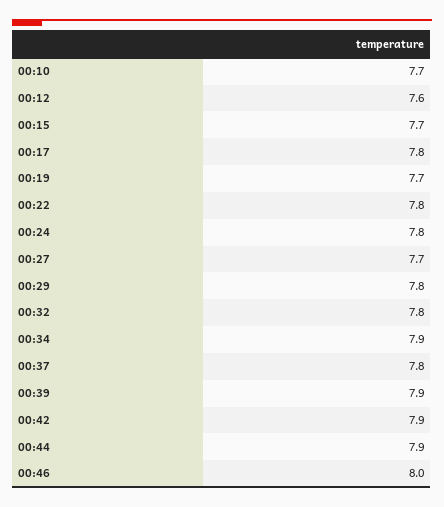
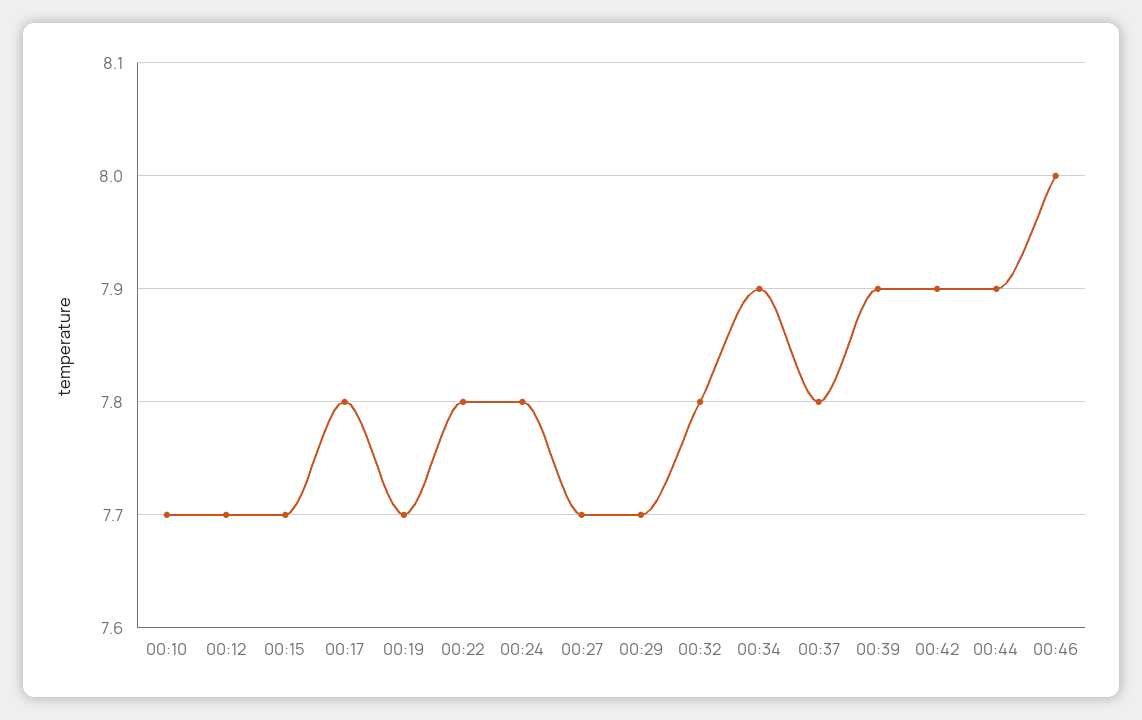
  {
    "00:10": 7.7,
-   "00:12": 7.6,
+   "00:12": 7.7,
    "00:15": 7.7,
    "00:17": 7.8,
    "00:19": 7.7,
    "00:22": 7.8,
    "00:24": 7.8,
    "00:27": 7.7,
-   "00:29": 7.8,
+   "00:29": 7.7,
    "00:32": 7.8,
    "00:34": 7.9,
    "00:37": 7.8,
    "00:39": 7.9,
    "00:42": 7.9,
    "00:44": 7.9,
    "00:46": 8
  }

